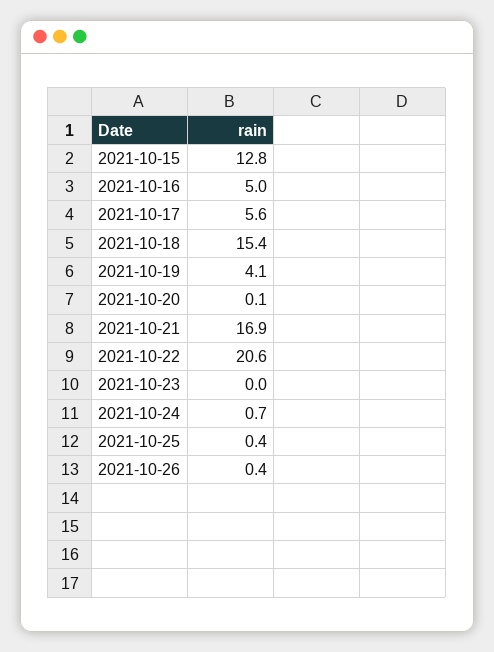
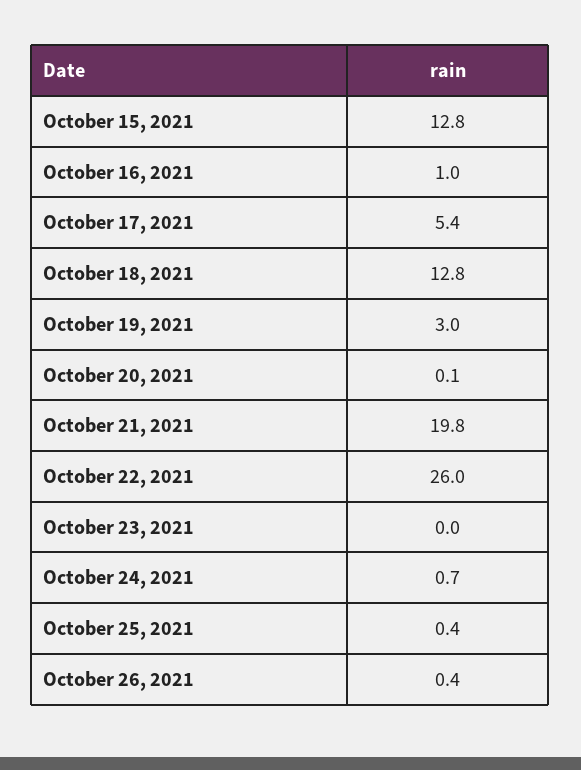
  {
    "2021-10-15": 12.8,
-   "2021-10-16": 5,
+   "2021-10-16": 1,
-   "2021-10-17": 5.6,
+   "2021-10-17": 5.4,
-   "2021-10-18": 15.4,
+   "2021-10-18": 12.8,
-   "2021-10-19": 4.1,
+   "2021-10-19": 3,
    "2021-10-20": 0.1,
-   "2021-10-21": 16.9,
+   "2021-10-21": 19.8,
-   "2021-10-22": 20.6,
+   "2021-10-22": 26,
    "2021-10-23": 0,
    "2021-10-24": 0.7,
    "2021-10-25": 0.4,
    "2021-10-26": 0.4
  }

